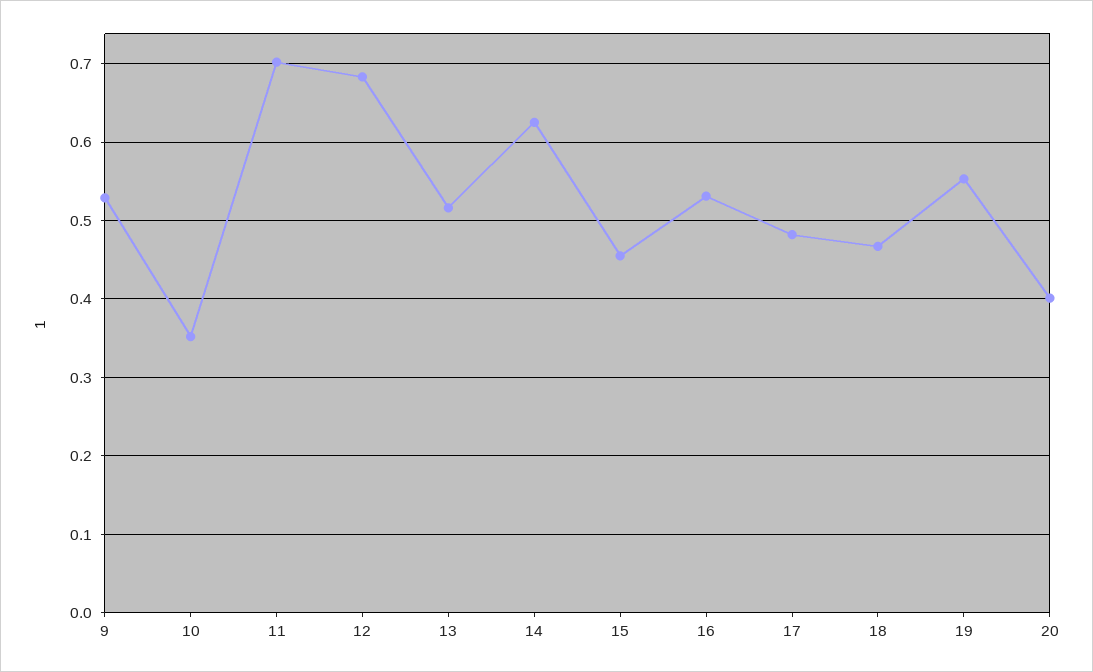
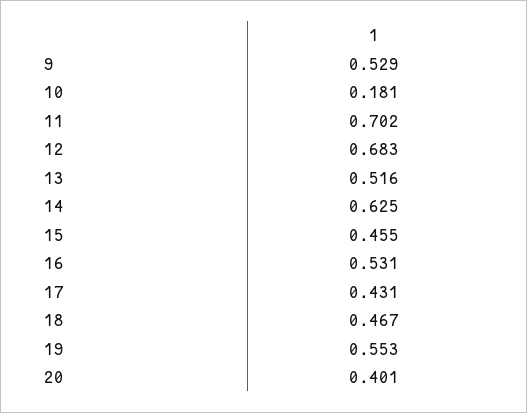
  {
    "9": 0.529,
-   "10": 0.35,
+   "10": 0.181,
    "11": 0.702,
    "12": 0.683,
    "13": 0.516,
    "14": 0.625,
    "15": 0.455,
    "16": 0.531,
-   "17": 0.48,
+   "17": 0.431,
    "18": 0.467,
    "19": 0.553,
    "20": 0.401
  }

